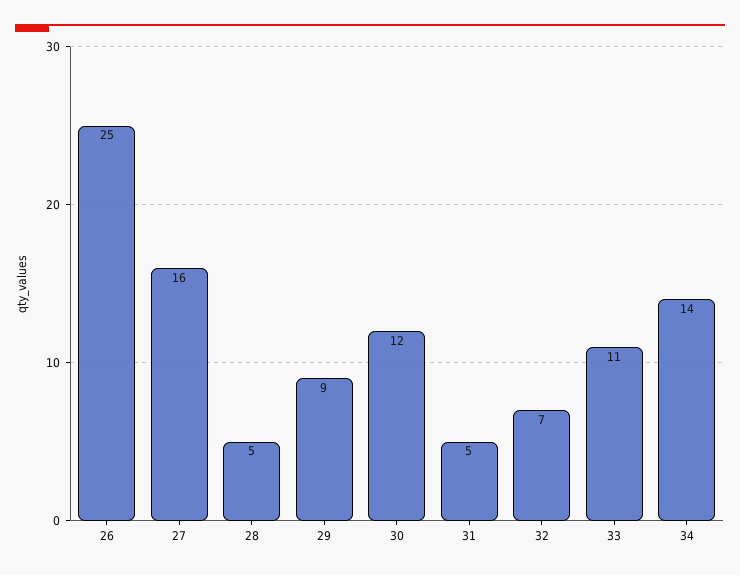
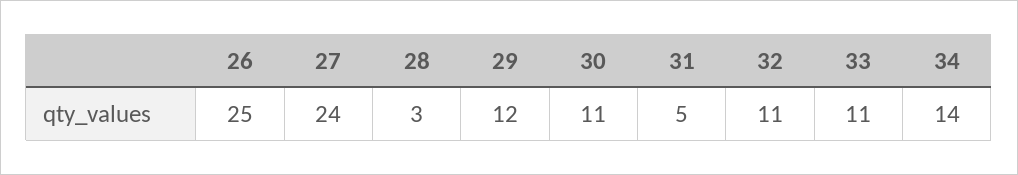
  {
    "26": 25,
-   "27": 16,
+   "27": 24,
-   "28": 5,
+   "28": 3,
-   "29": 9,
+   "29": 12,
-   "30": 12,
+   "30": 11,
    "31": 5,
-   "32": 7,
+   "32": 11,
    "33": 11,
    "34": 14
  }

